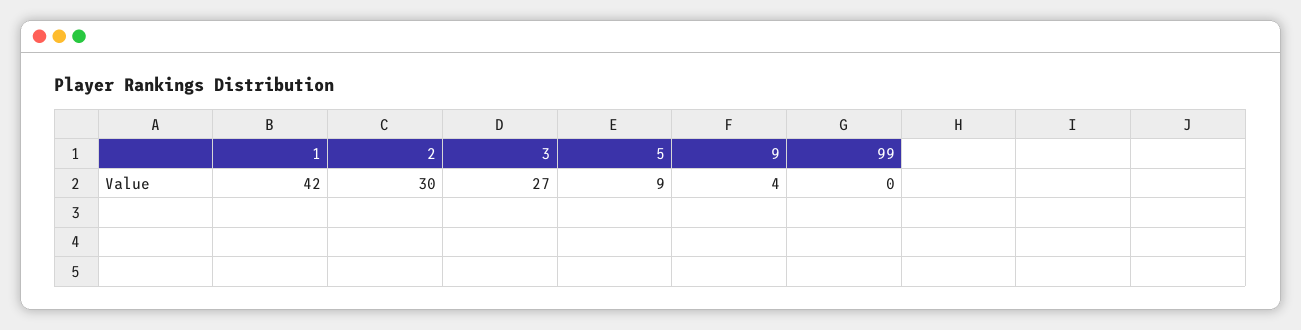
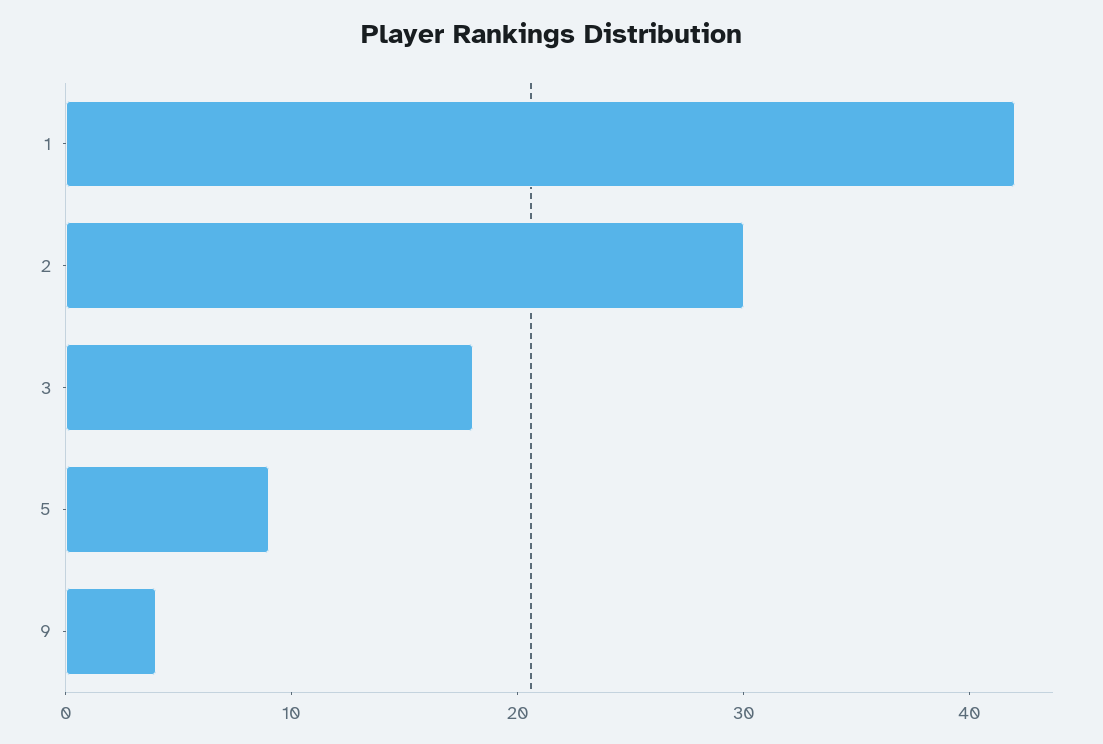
  {
    "1": 42,
    "2": 30,
-   "3": 27,
+   "3": 18,
    "5": 9,
-   "9": 4,
+   "9": 4
-   "99": 0
  }

